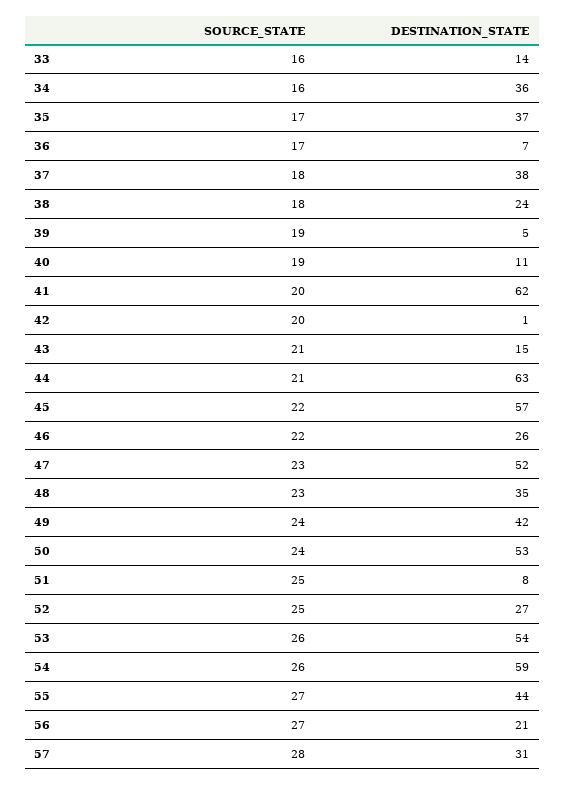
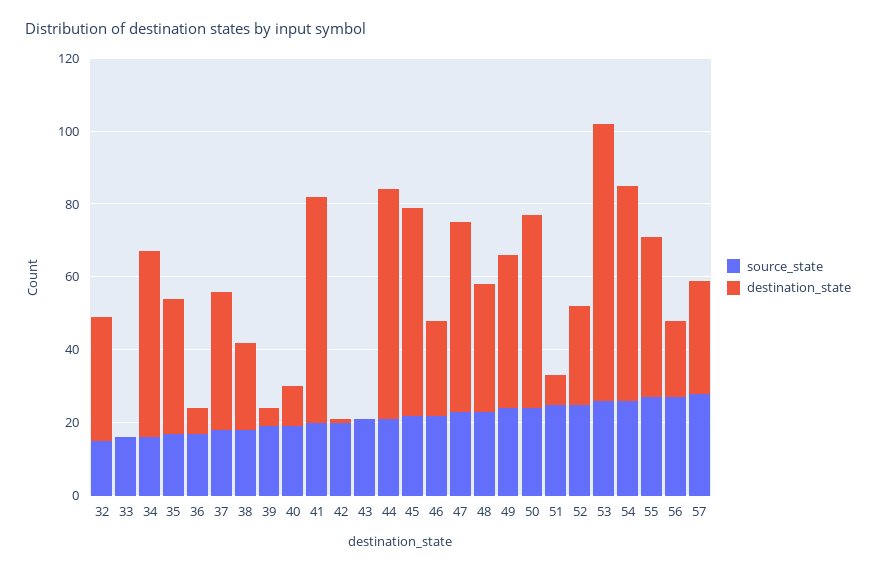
  {
    "SOURCE_STATE": {
      "33": 16,
      "34": 16,
      "35": 17,
      "36": 17,
      "37": 18,
      "38": 18,
      "39": 19,
      "40": 19,
      "41": 20,
      "42": 20,
      "43": 21,
      "44": 21,
      "45": 22,
      "46": 22,
      "47": 23,
      "48": 23,
      "49": 24,
      "50": 24,
      "51": 25,
      "52": 25,
      "53": 26,
      "54": 26,
      "55": 27,
      "56": 27,
-     "57": 28
+     "57": 28,
+     "32": 15
    },
    "DESTINATION_STATE": {
-     "33": 14,
+     "33": 0,
-     "34": 36,
+     "34": 50,
      "35": 37,
      "36": 7,
      "37": 38,
      "38": 24,
      "39": 5,
      "40": 11,
      "41": 62,
      "42": 1,
-     "43": 15,
+     "43": 0,
      "44": 63,
      "45": 57,
      "46": 26,
      "47": 52,
      "48": 35,
      "49": 42,
      "50": 53,
      "51": 8,
      "52": 27,
-     "53": 54,
+     "53": 75,
      "54": 59,
      "55": 44,
      "56": 21,
-     "57": 31
+     "57": 31,
+     "32": 35
    }
  }

